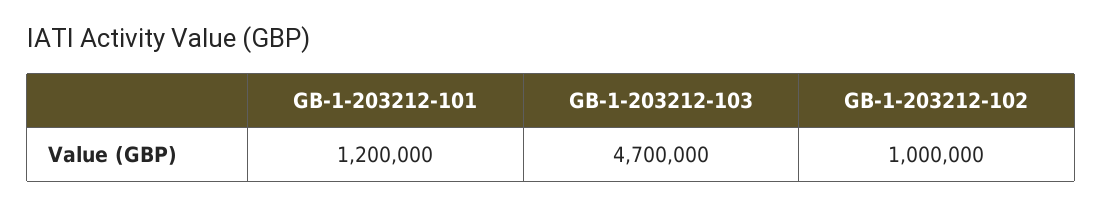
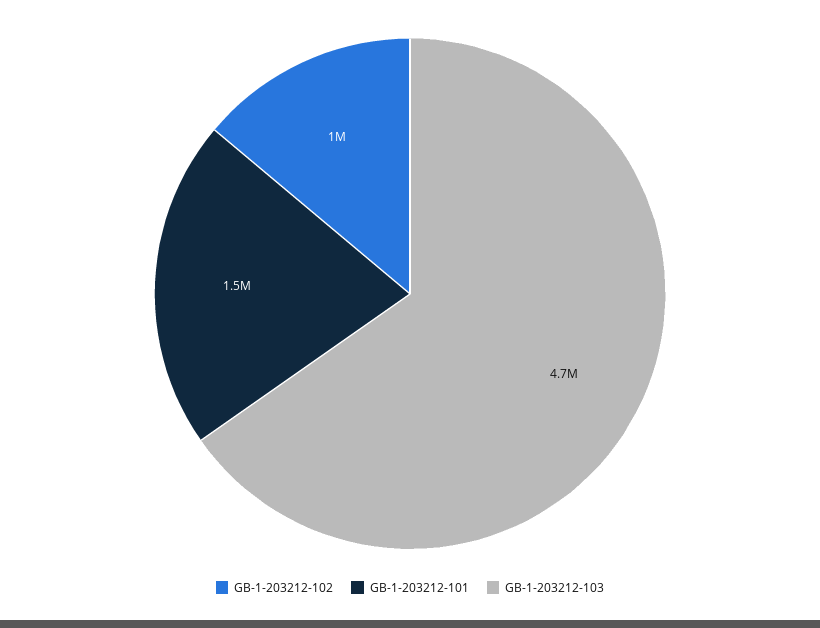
  {
-   "GB-1-203212-101": 1200000,
+   "GB-1-203212-101": 1500000,
    "GB-1-203212-103": 4700000,
    "GB-1-203212-102": 1000000
  }

